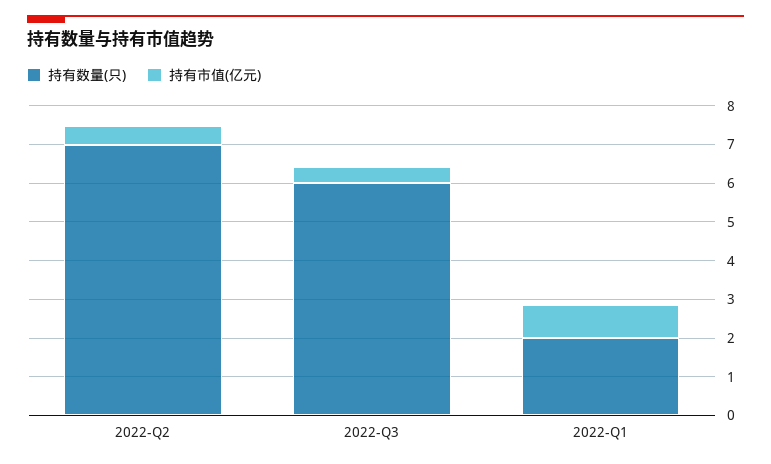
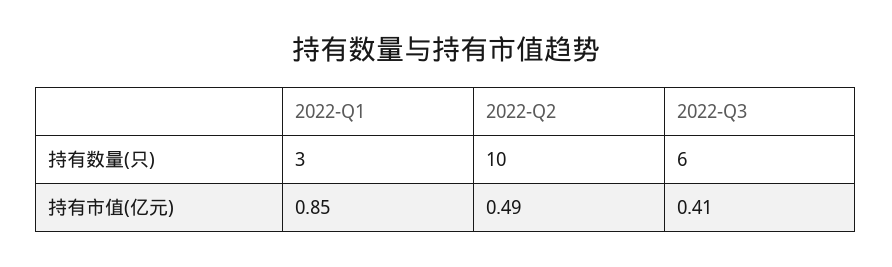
  {
    "持有数量(只)": {
-     "2022-Q2": 7,
+     "2022-Q2": 10,
      "2022-Q3": 6,
-     "2022-Q1": 2
+     "2022-Q1": 3
    },
    "持有市值(亿元)": {
      "2022-Q2": 0.49,
      "2022-Q3": 0.41,
      "2022-Q1": 0.85
    }
  }

